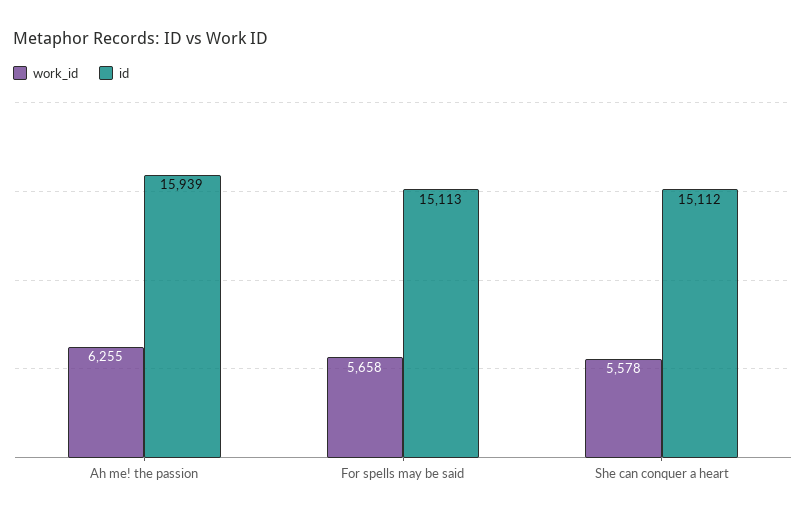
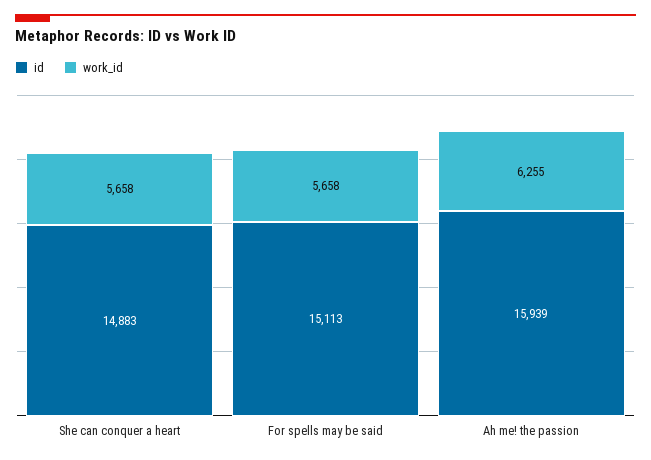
  {
    "work_id": {
      "Ah me! the passion": 6255,
      "For spells may be said": 5658,
-     "She can conquer a heart": 5578
+     "She can conquer a heart": 5658
    },
    "id": {
      "Ah me! the passion": 15939,
      "For spells may be said": 15113,
-     "She can conquer a heart": 15112
+     "She can conquer a heart": 14883
    }
  }

